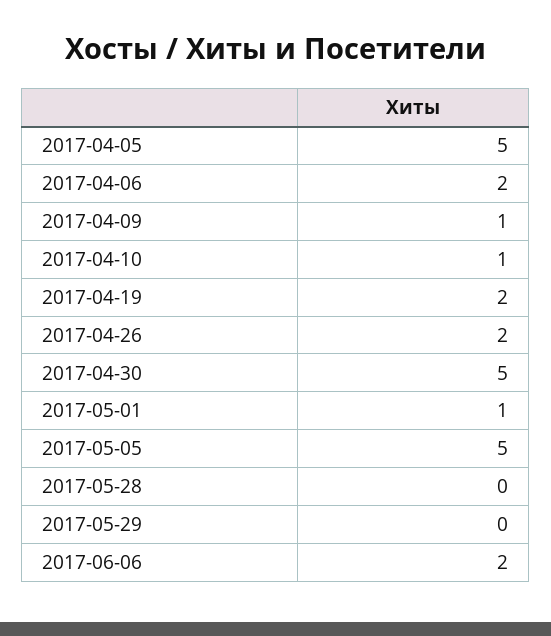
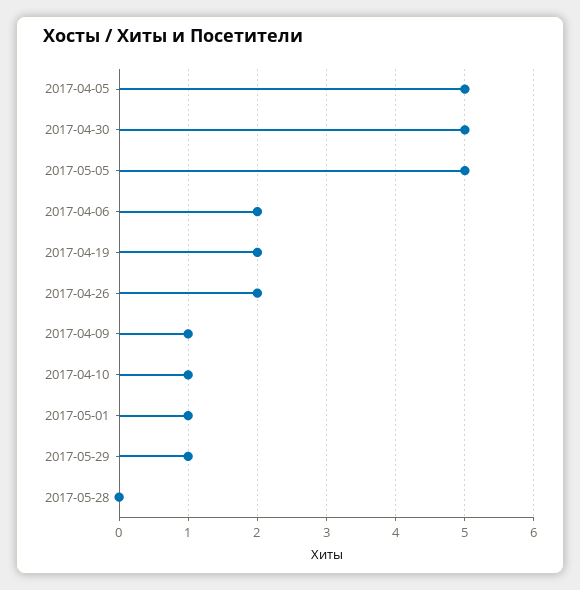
  {
    "2017-04-05": 5,
    "2017-04-06": 2,
    "2017-04-09": 1,
    "2017-04-10": 1,
    "2017-04-19": 2,
    "2017-04-26": 2,
    "2017-04-30": 5,
    "2017-05-01": 1,
    "2017-05-05": 5,
    "2017-05-28": 0,
-   "2017-05-29": 0,
+   "2017-05-29": 1
-   "2017-06-06": 2
  }

